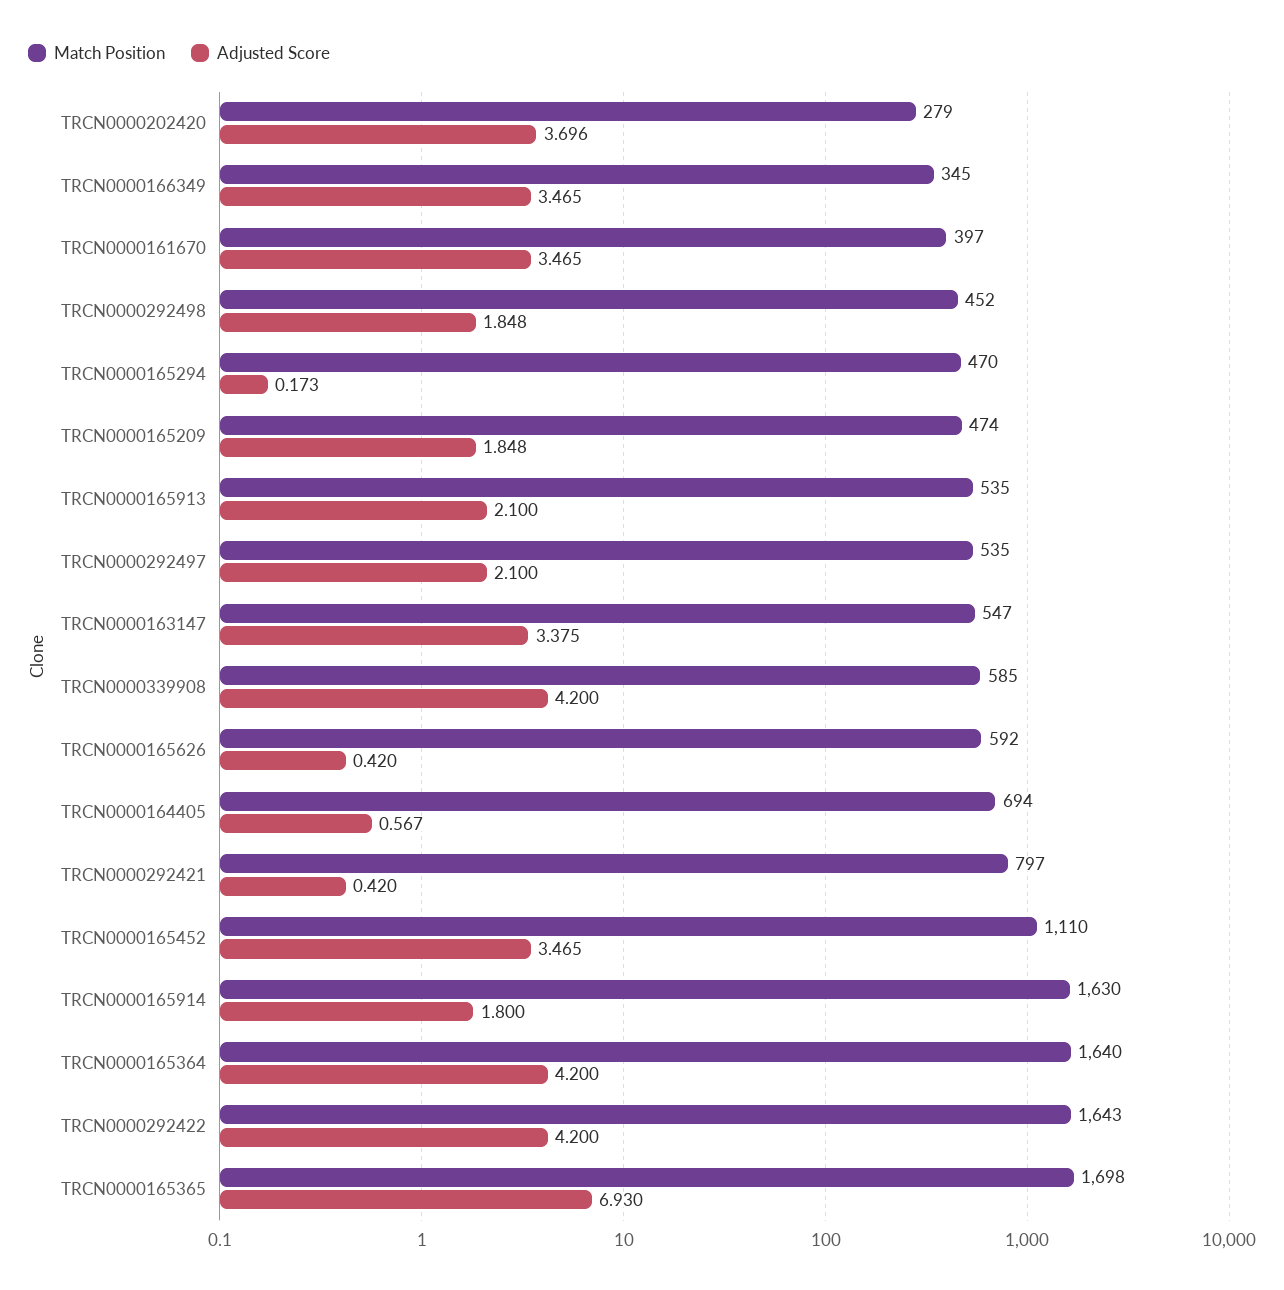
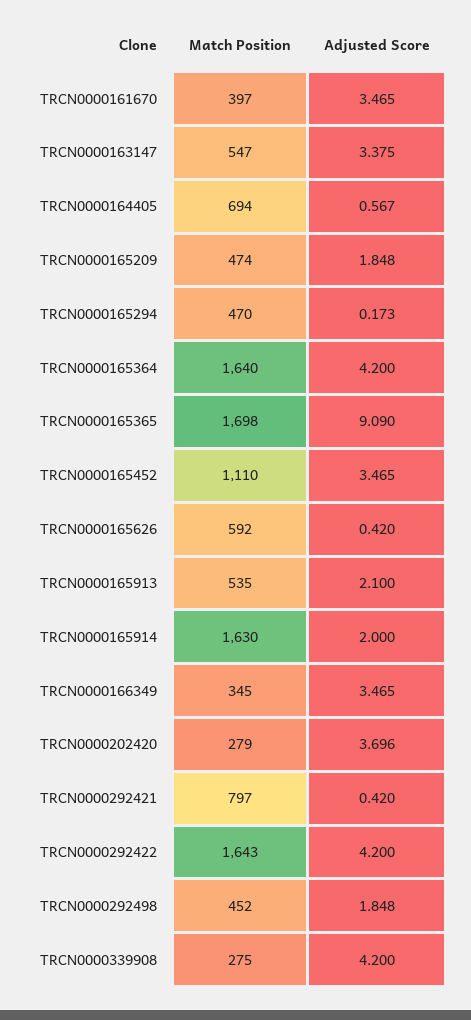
  {
    "Match Position": {
      "TRCN0000202420": 279,
      "TRCN0000166349": 345,
      "TRCN0000161670": 397,
      "TRCN0000292498": 452,
      "TRCN0000165294": 470,
      "TRCN0000165209": 474,
      "TRCN0000165913": 535,
-     "TRCN0000292497": 535,
      "TRCN0000163147": 547,
-     "TRCN0000339908": 585,
+     "TRCN0000339908": 275,
      "TRCN0000165626": 592,
      "TRCN0000164405": 694,
      "TRCN0000292421": 797,
      "TRCN0000165452": 1110,
      "TRCN0000165914": 1630,
      "TRCN0000165364": 1640,
      "TRCN0000292422": 1643,
      "TRCN0000165365": 1698
    },
    "Adjusted Score": {
      "TRCN0000202420": 3.696,
      "TRCN0000166349": 3.465,
      "TRCN0000161670": 3.465,
      "TRCN0000292498": 1.848,
      "TRCN0000165294": 0.173,
      "TRCN0000165209": 1.848,
      "TRCN0000165913": 2.1,
-     "TRCN0000292497": 2.1,
      "TRCN0000163147": 3.375,
      "TRCN0000339908": 4.2,
      "TRCN0000165626": 0.42,
      "TRCN0000164405": 0.567,
      "TRCN0000292421": 0.42,
      "TRCN0000165452": 3.465,
-     "TRCN0000165914": 1.8,
+     "TRCN0000165914": 2,
      "TRCN0000165364": 4.2,
      "TRCN0000292422": 4.2,
-     "TRCN0000165365": 6.93
+     "TRCN0000165365": 9.09
    }
  }

